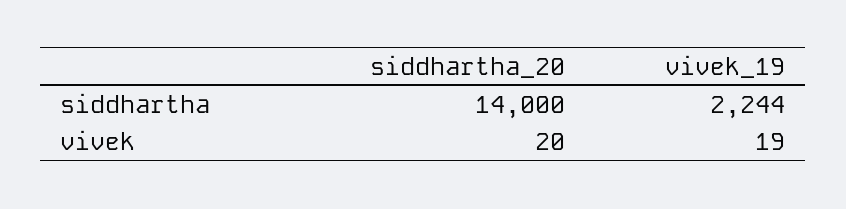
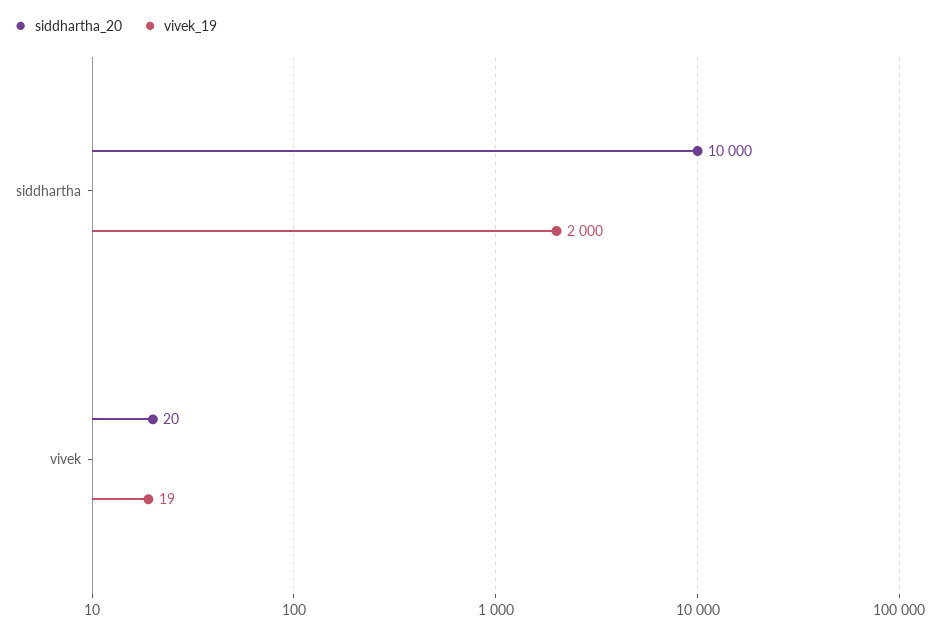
  {
    "siddhartha_20": {
-     "siddhartha": 14000,
+     "siddhartha": 10000,
      "vivek": 20
    },
    "vivek_19": {
-     "siddhartha": 2244,
+     "siddhartha": 2000,
      "vivek": 19
    }
  }

